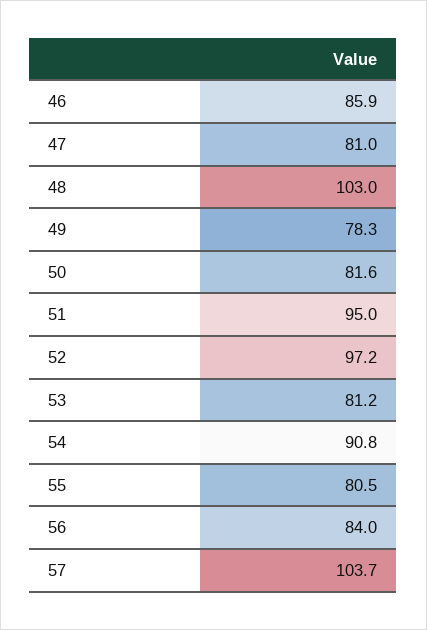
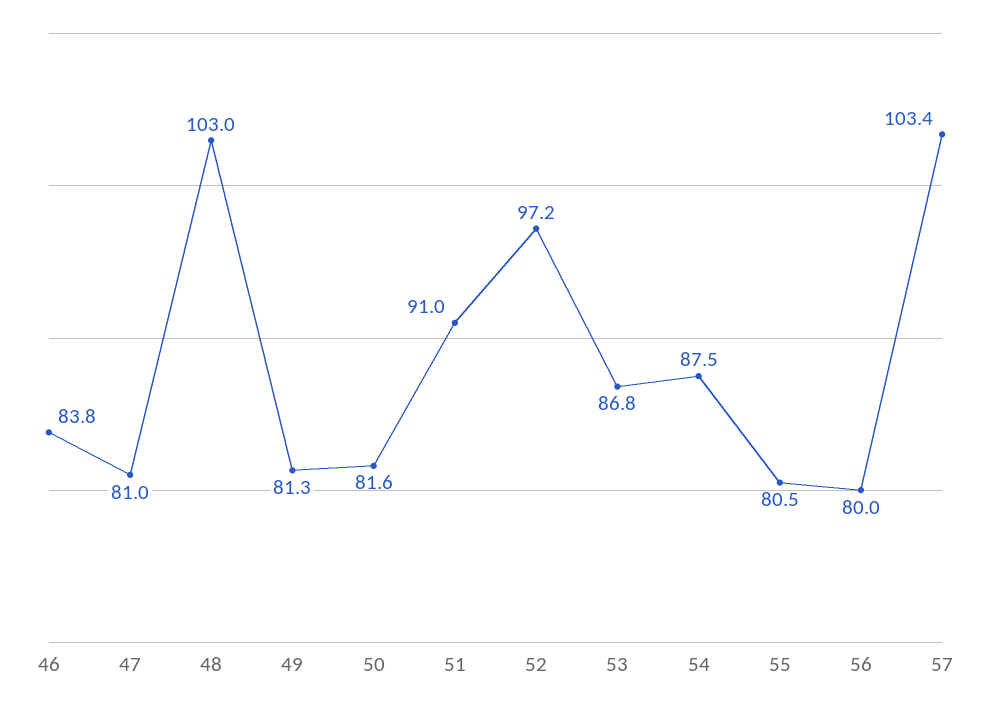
  {
-   "46": 85.9,
+   "46": 83.8,
    "47": 81,
    "48": 103,
-   "49": 78.3,
+   "49": 81.3,
    "50": 81.6,
-   "51": 95,
+   "51": 91,
    "52": 97.2,
-   "53": 81.2,
+   "53": 86.8,
-   "54": 90.8,
+   "54": 87.5,
    "55": 80.5,
-   "56": 84,
+   "56": 80,
-   "57": 103.7
+   "57": 103.4
  }

